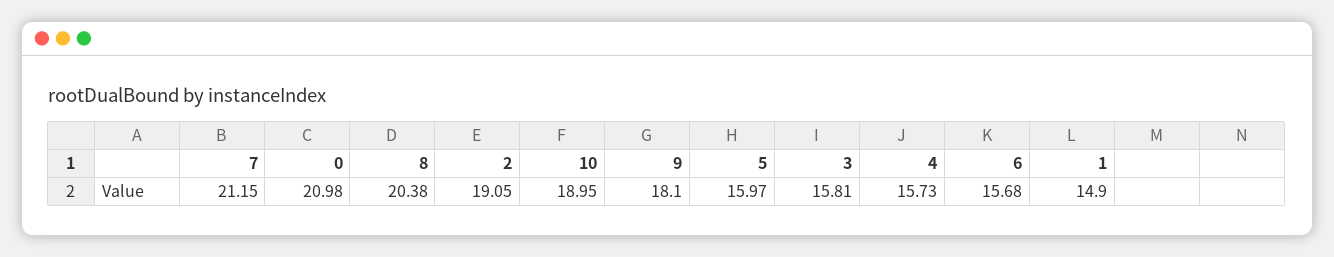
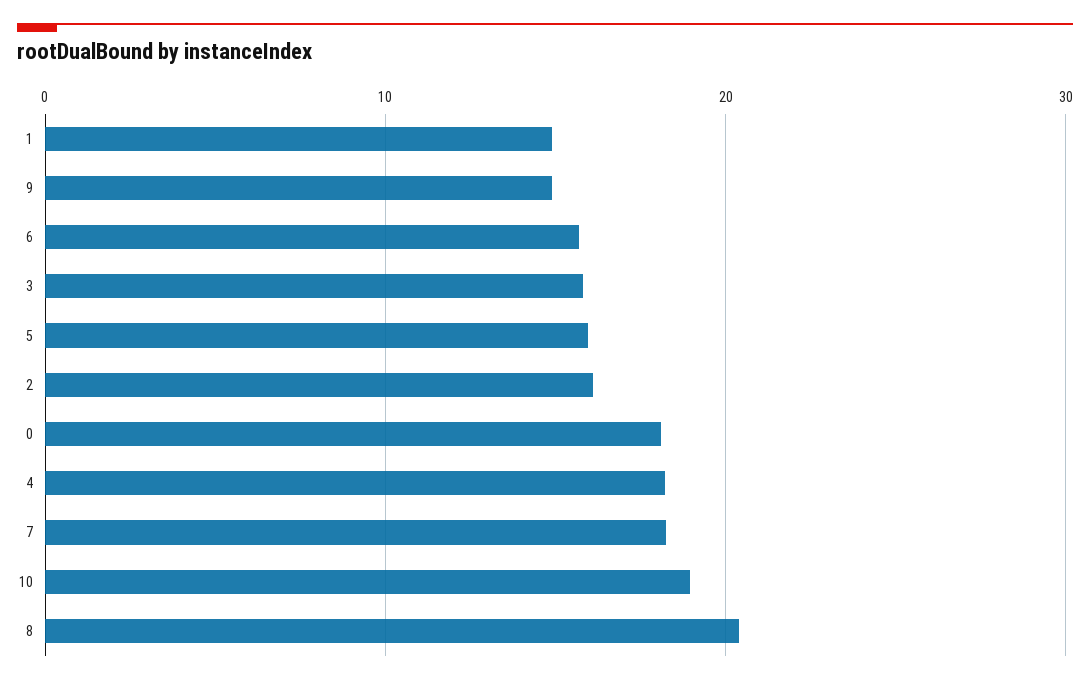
  {
-   "7": 21.15,
+   "7": 18,
-   "0": 20.98,
+   "0": 18,
    "8": 20.38,
-   "2": 19.05,
+   "2": 16,
    "10": 18.95,
-   "9": 18.1,
+   "9": 15,
    "5": 15.97,
    "3": 15.81,
-   "4": 15.73,
+   "4": 18,
    "6": 15.68,
    "1": 14.9
  }

